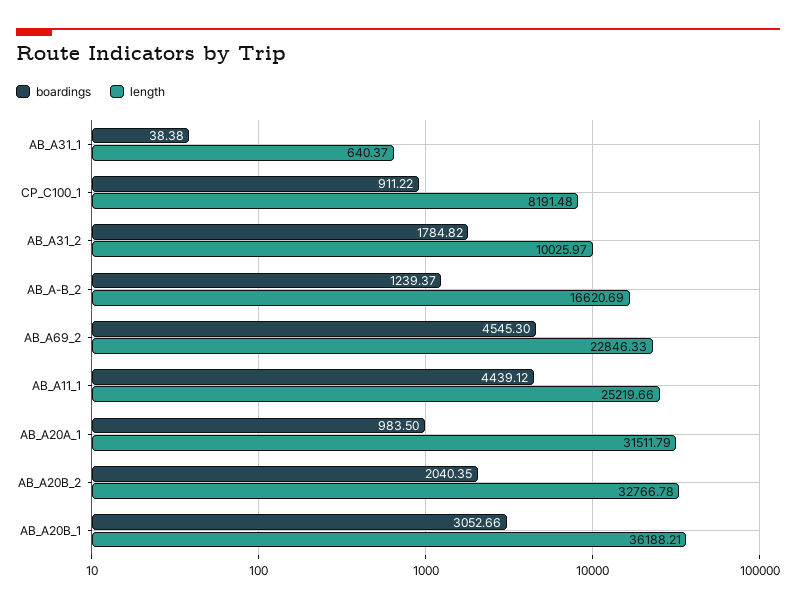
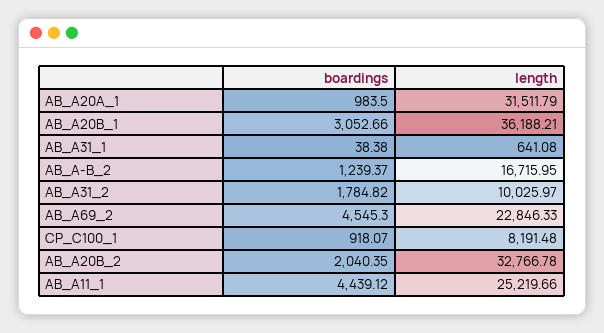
  {
    "boardings": {
      "AB_A31_1": 38.38,
-     "CP_C100_1": 911.22,
+     "CP_C100_1": 918.07,
      "AB_A31_2": 1784.82,
      "AB_A-B_2": 1239.37,
      "AB_A69_2": 4545.3,
      "AB_A11_1": 4439.12,
      "AB_A20A_1": 983.5,
      "AB_A20B_2": 2040.35,
      "AB_A20B_1": 3052.66
    },
    "length": {
-     "AB_A31_1": 640.37,
+     "AB_A31_1": 641.08,
      "CP_C100_1": 8191.48,
      "AB_A31_2": 10025.97,
-     "AB_A-B_2": 16620.69,
+     "AB_A-B_2": 16715.95,
      "AB_A69_2": 22846.33,
      "AB_A11_1": 25219.66,
      "AB_A20A_1": 31511.79,
      "AB_A20B_2": 32766.78,
      "AB_A20B_1": 36188.21
    }
  }

